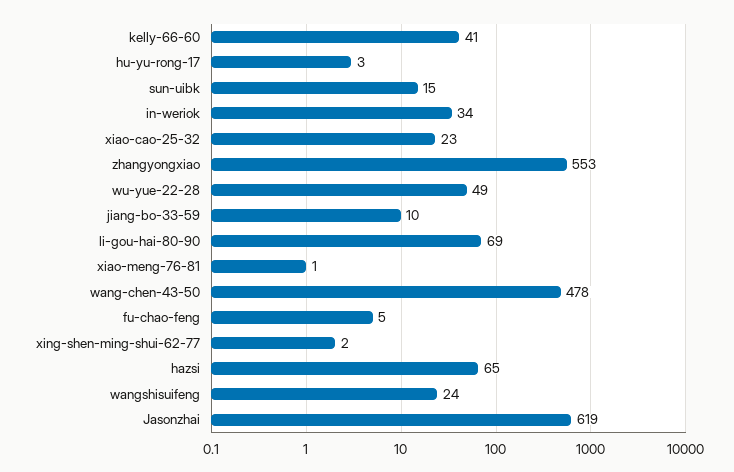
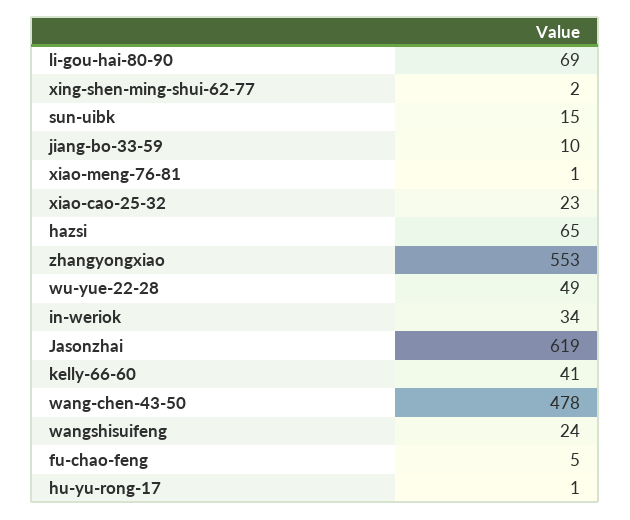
  {
    "kelly-66-60": 41,
-   "hu-yu-rong-17": 3,
+   "hu-yu-rong-17": 1,
    "sun-uibk": 15,
    "in-weriok": 34,
    "xiao-cao-25-32": 23,
    "zhangyongxiao": 553,
    "wu-yue-22-28": 49,
    "jiang-bo-33-59": 10,
    "li-gou-hai-80-90": 69,
    "xiao-meng-76-81": 1,
    "wang-chen-43-50": 478,
    "fu-chao-feng": 5,
    "xing-shen-ming-shui-62-77": 2,
    "hazsi": 65,
    "wangshisuifeng": 24,
    "Jasonzhai": 619
  }

